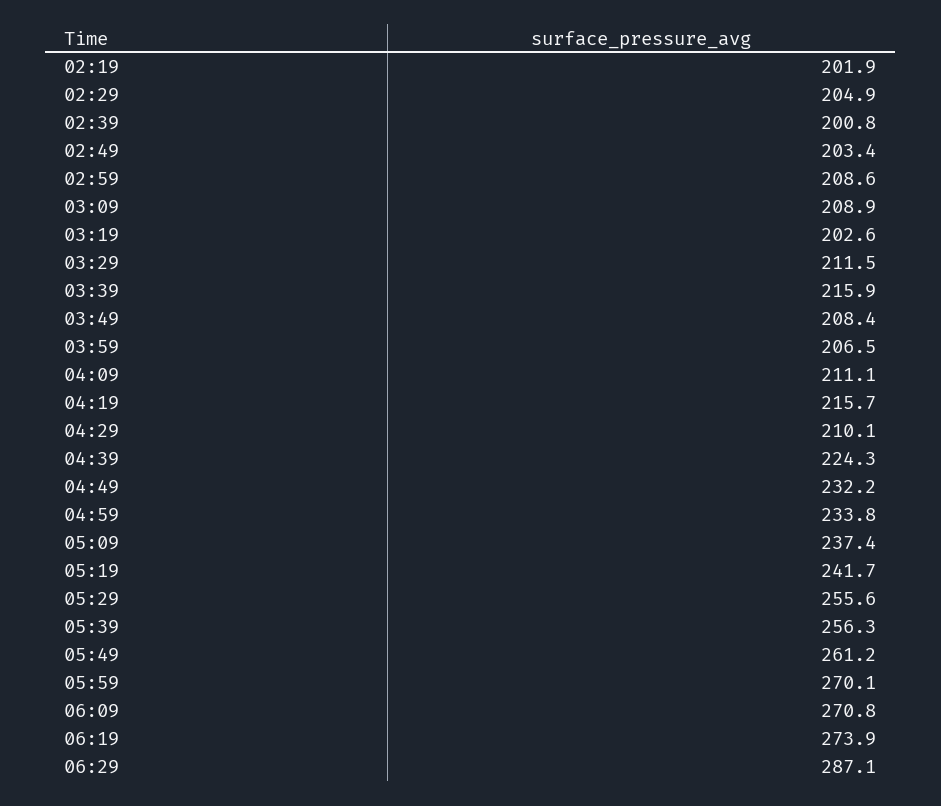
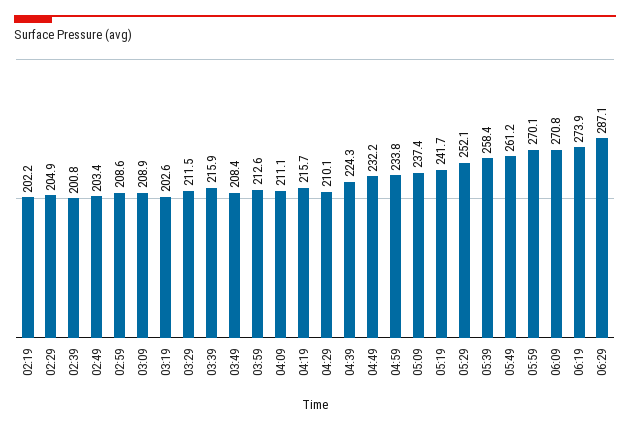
  {
-   "02:19": 201.9,
+   "02:19": 202.2,
    "02:29": 204.9,
    "02:39": 200.8,
    "02:49": 203.4,
    "02:59": 208.6,
    "03:09": 208.9,
    "03:19": 202.6,
    "03:29": 211.5,
    "03:39": 215.9,
    "03:49": 208.4,
-   "03:59": 206.5,
+   "03:59": 212.6,
    "04:09": 211.1,
    "04:19": 215.7,
    "04:29": 210.1,
    "04:39": 224.3,
    "04:49": 232.2,
    "04:59": 233.8,
    "05:09": 237.4,
    "05:19": 241.7,
-   "05:29": 255.6,
+   "05:29": 252.1,
-   "05:39": 256.3,
+   "05:39": 258.4,
    "05:49": 261.2,
    "05:59": 270.1,
    "06:09": 270.8,
    "06:19": 273.9,
    "06:29": 287.1
  }

